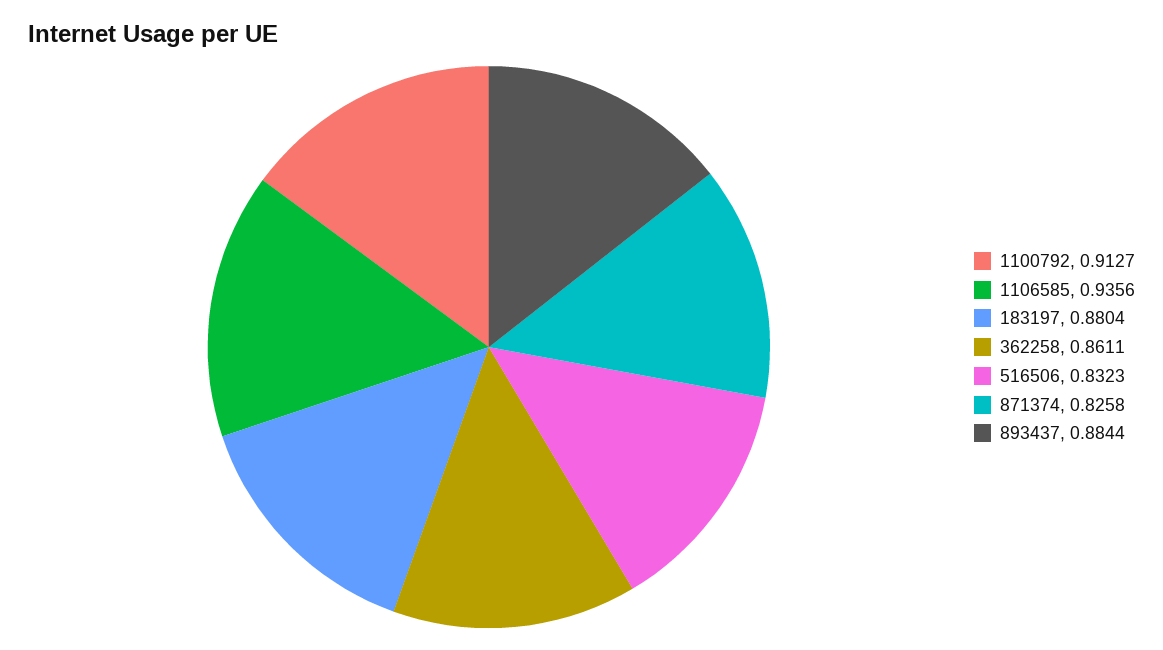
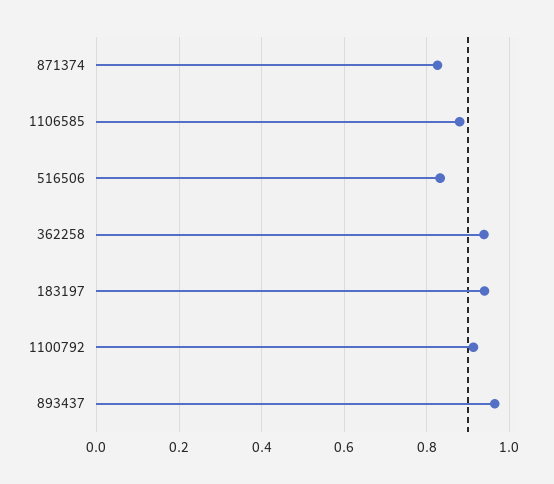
  {
    "1100792": 0.9127,
-   "1106585": 0.9356,
+   "1106585": 0.88,
-   "183197": 0.8804,
+   "183197": 0.94,
-   "362258": 0.8611,
+   "362258": 0.94,
    "516506": 0.8323,
    "871374": 0.8258,
-   "893437": 0.8844
+   "893437": 0.96
  }

